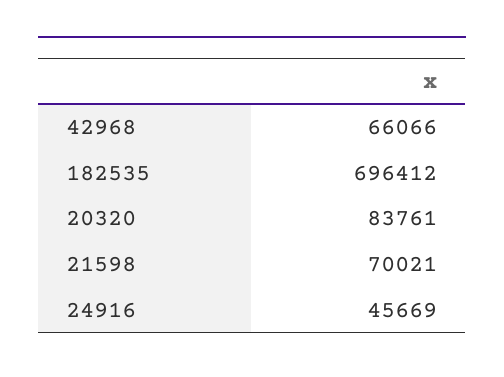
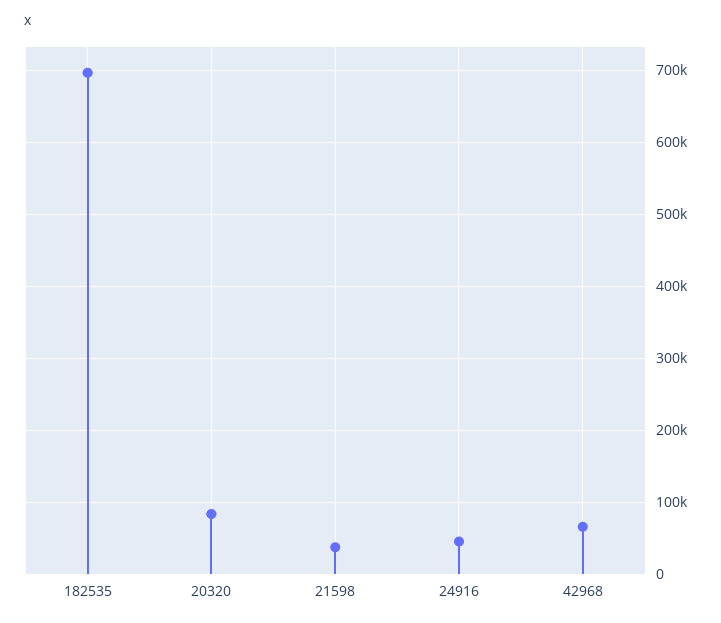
  {
    "42968": 66066,
    "182535": 696412,
    "20320": 83761,
-   "21598": 70021,
+   "21598": 40000,
    "24916": 45669
  }

